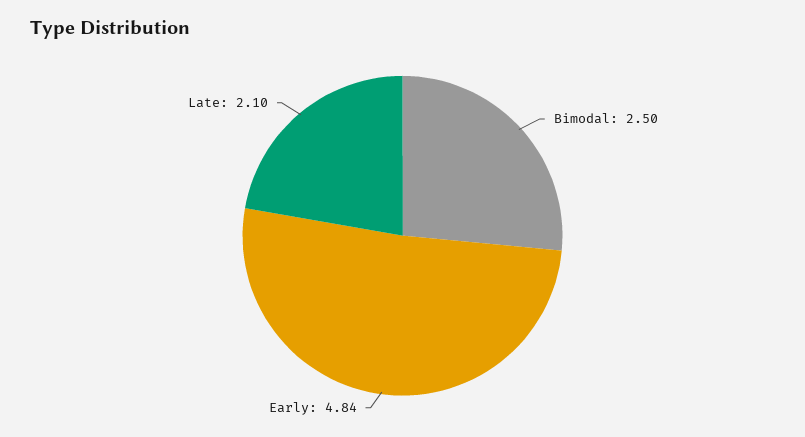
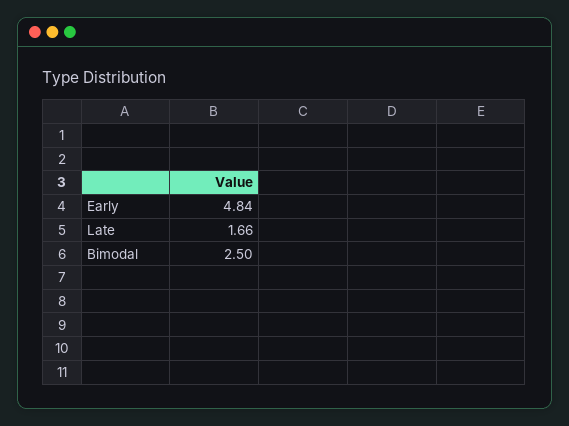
  {
    "Bimodal": 2.5,
    "Early": 4.84,
-   "Late": 2.1
+   "Late": 1.66
  }

